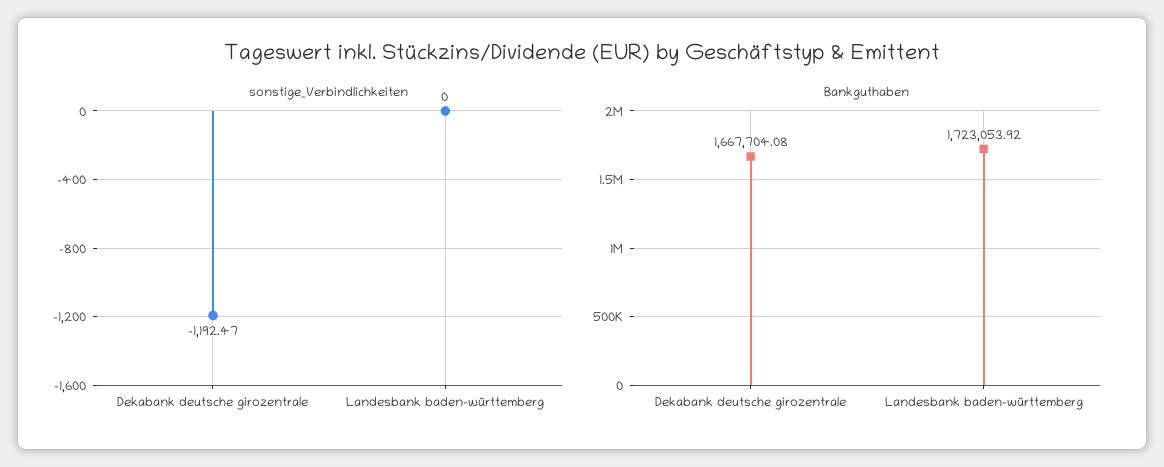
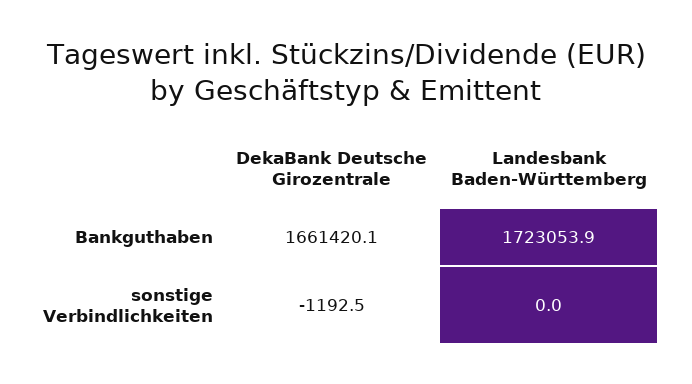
  {
    "sonstige_Verbindlichkeiten": {
      "Dekabank deutsche girozentrale": -1192.47,
      "Landesbank baden-württemberg": 0
    },
    "Bankguthaben": {
-     "Dekabank deutsche girozentrale": 1667704.08,
+     "Dekabank deutsche girozentrale": 1661420.1,
      "Landesbank baden-württemberg": 1723053.92
    }
  }

